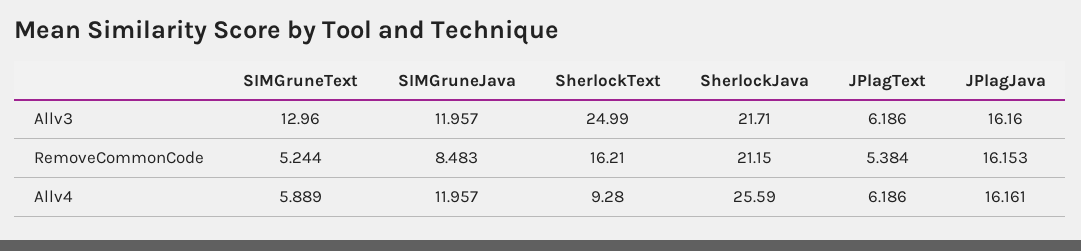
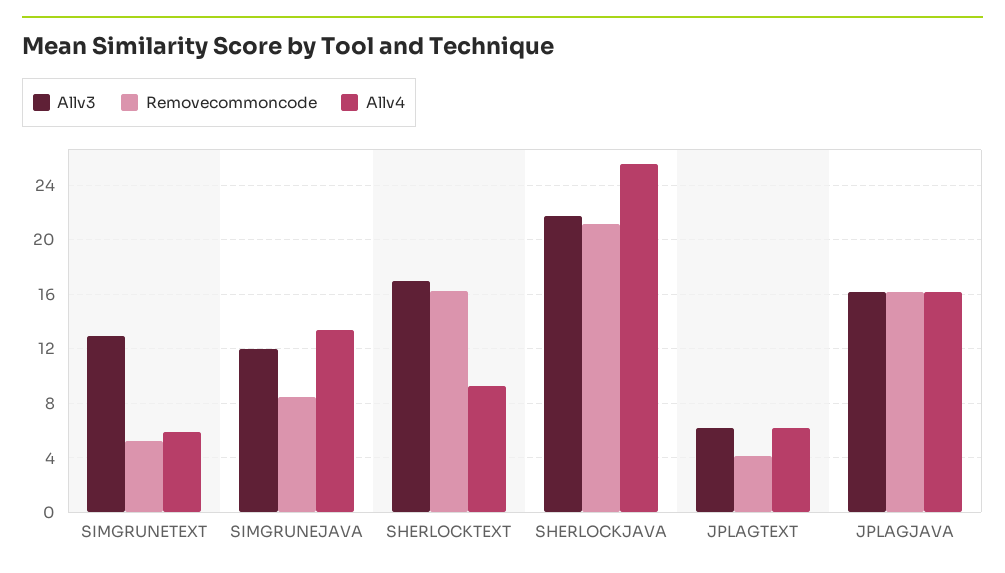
  {
    "Allv3": {
      "SIMGruneText": 12.96,
      "SIMGruneJava": 11.957,
-     "SherlockText": 24.99,
+     "SherlockText": 17,
      "SherlockJava": 21.71,
      "JPlagText": 6.186,
      "JPlagJava": 16.16
    },
    "RemoveCommonCode": {
      "SIMGruneText": 5.244,
      "SIMGruneJava": 8.483,
      "SherlockText": 16.21,
      "SherlockJava": 21.15,
-     "JPlagText": 5.384,
+     "JPlagText": 4,
      "JPlagJava": 16.153
    },
    "Allv4": {
      "SIMGruneText": 5.889,
-     "SIMGruneJava": 11.957,
+     "SIMGruneJava": 13.5,
      "SherlockText": 9.28,
      "SherlockJava": 25.59,
      "JPlagText": 6.186,
      "JPlagJava": 16.161
    }
  }

